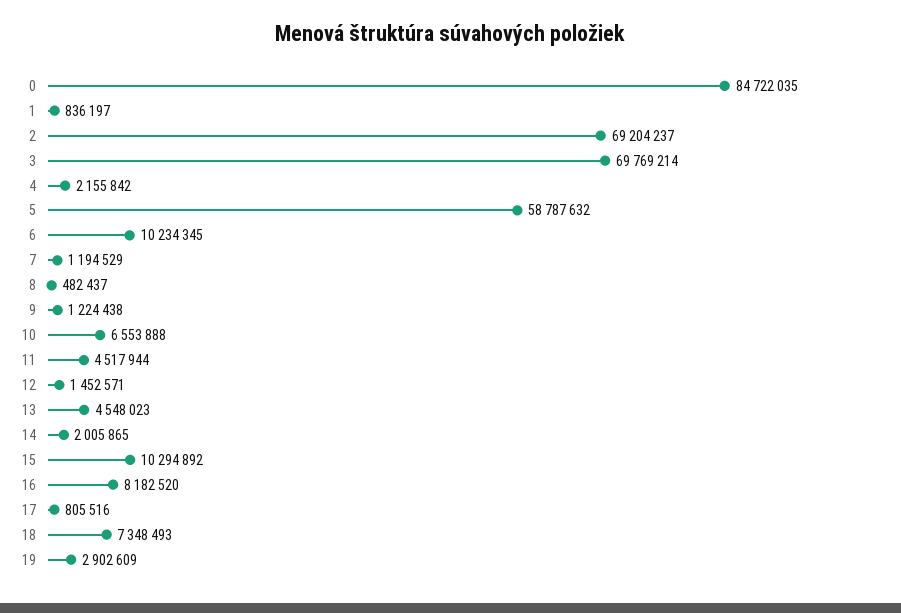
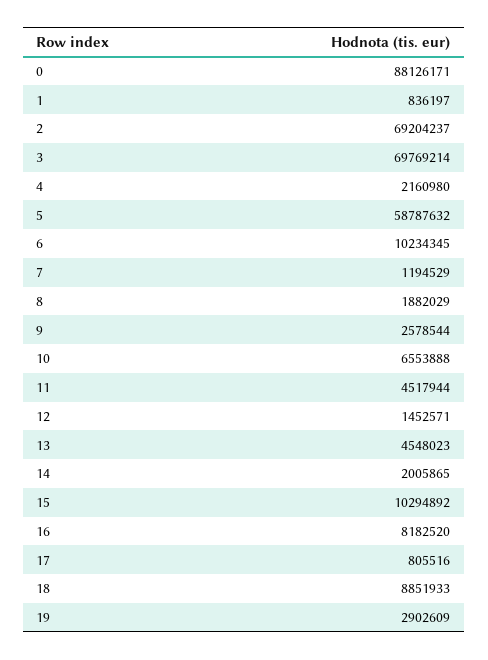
  {
-   "0": 84722035,
+   "0": 88126171,
    "1": 836197,
    "2": 69204237,
    "3": 69769214,
-   "4": 2155842,
+   "4": 2160980,
    "5": 58787632,
    "6": 10234345,
    "7": 1194529,
-   "8": 482437,
+   "8": 1882029,
-   "9": 1224438,
+   "9": 2578544,
    "10": 6553888,
    "11": 4517944,
    "12": 1452571,
    "13": 4548023,
    "14": 2005865,
    "15": 10294892,
    "16": 8182520,
    "17": 805516,
-   "18": 7348493,
+   "18": 8851933,
    "19": 2902609
  }

